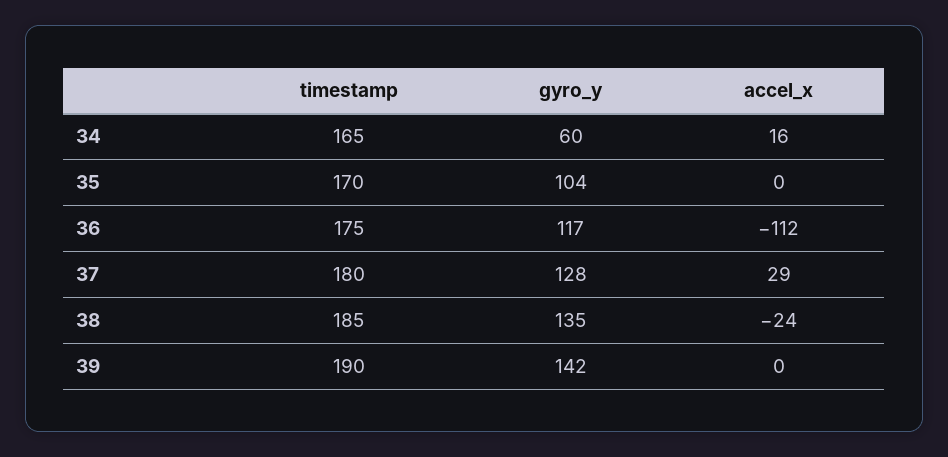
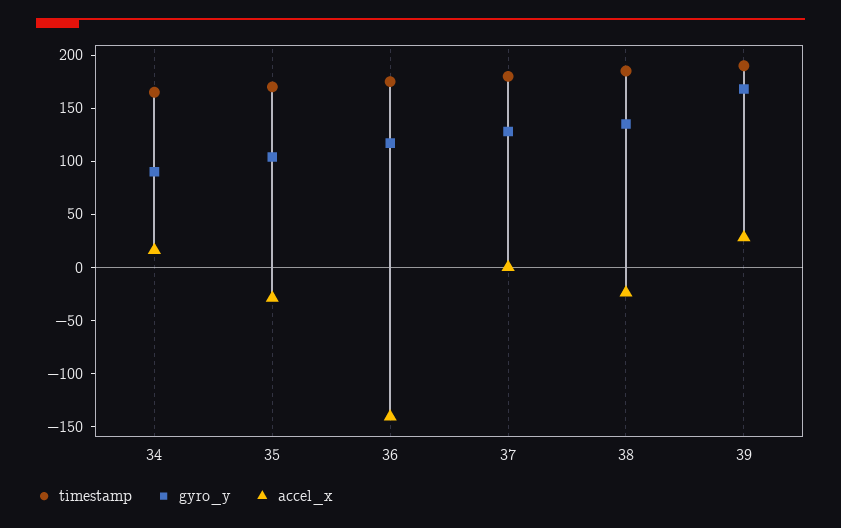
  {
    "timestamp": {
      "34": 165,
      "35": 170,
      "36": 175,
      "37": 180,
      "38": 185,
      "39": 190
    },
    "gyro_y": {
-     "34": 60,
+     "34": 90,
      "35": 104,
      "36": 117,
      "37": 128,
      "38": 135,
-     "39": 142
+     "39": 170
    },
    "accel_x": {
      "34": 16,
-     "35": 0,
+     "35": -30,
-     "36": -112,
+     "36": -140,
-     "37": 29,
+     "37": 0,
      "38": -24,
-     "39": 0
+     "39": 30
    }
  }

